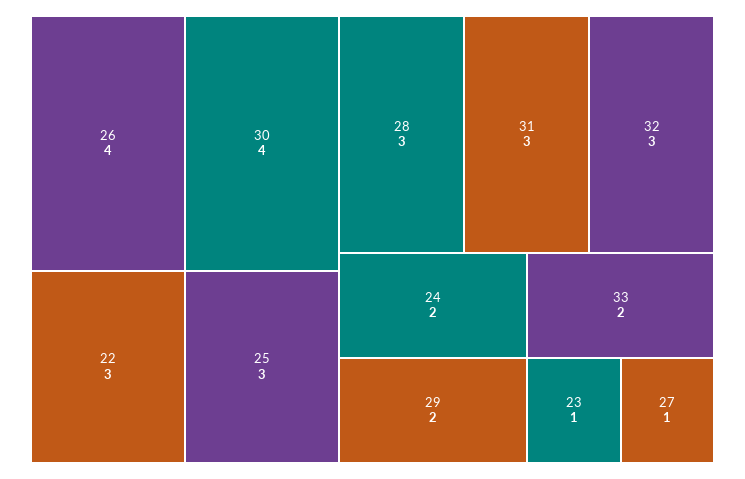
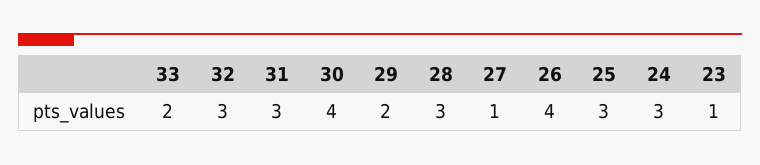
  {
    "26": 4,
    "30": 4,
-   "22": 3,
    "25": 3,
    "28": 3,
    "31": 3,
    "32": 3,
-   "24": 2,
+   "24": 3,
    "29": 2,
    "33": 2,
    "23": 1,
    "27": 1
  }

